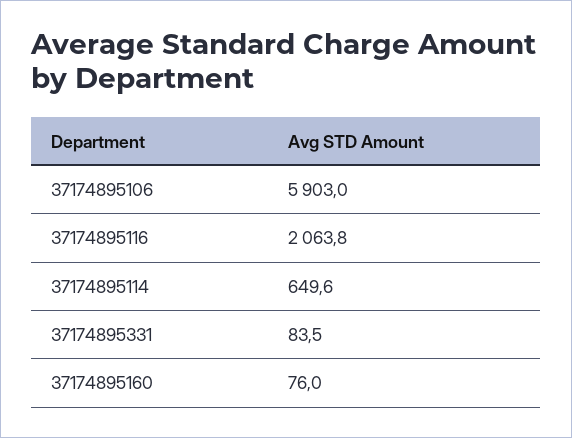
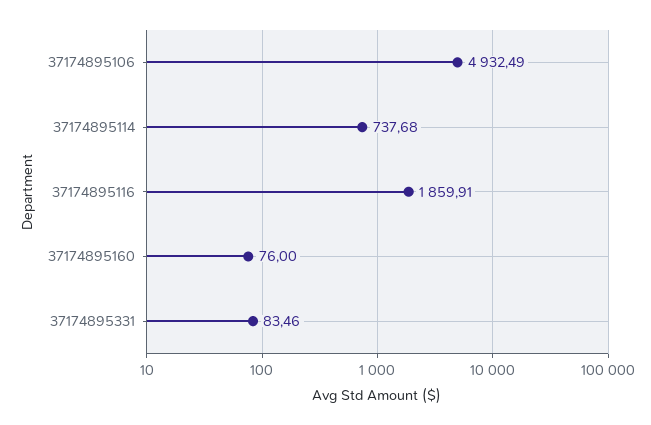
  {
-   "37174895106": 5903,
+   "37174895106": 4932.49,
-   "37174895116": 2063.8,
+   "37174895116": 1859.91,
-   "37174895114": 649.6,
+   "37174895114": 737.68,
    "37174895331": 83.46,
    "37174895160": 76
  }

